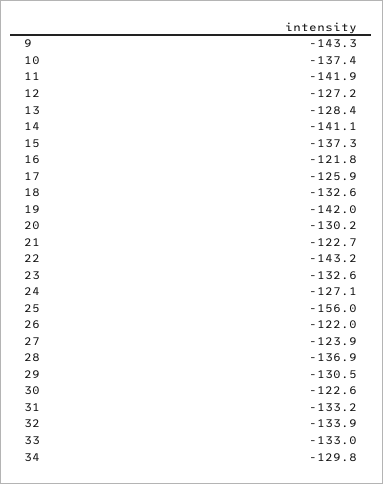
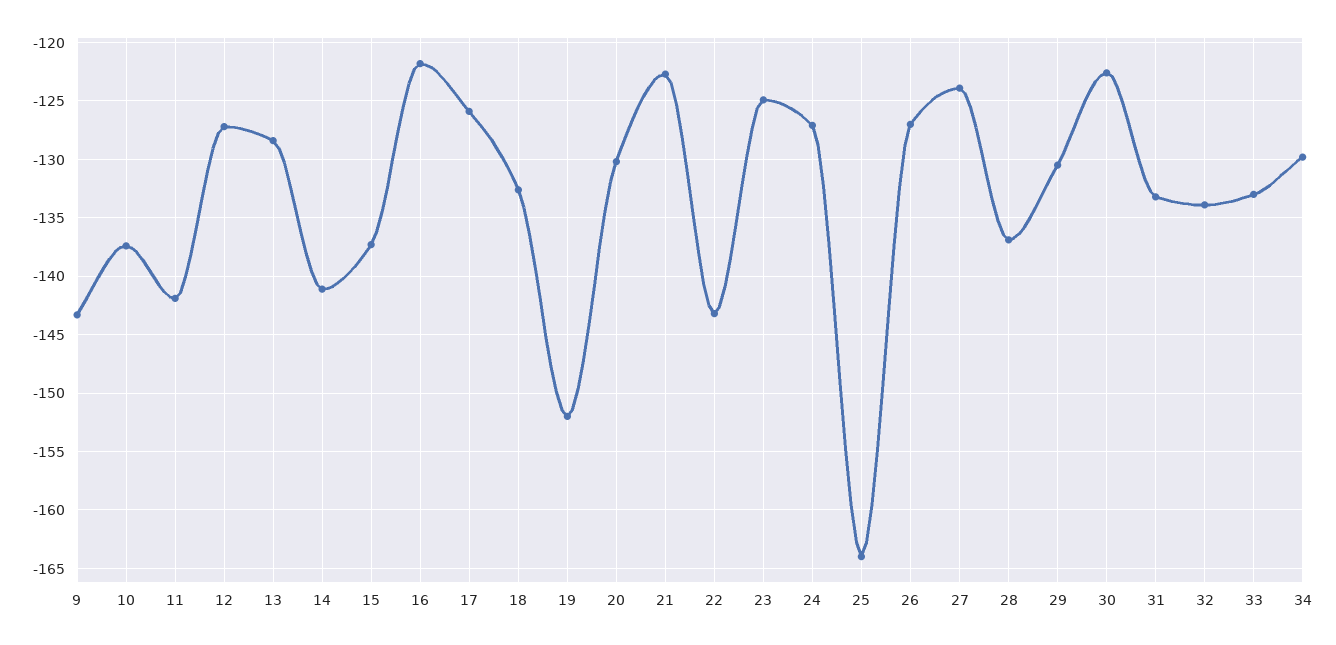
  {
    "9": -143.3,
    "10": -137.4,
    "11": -141.9,
    "12": -127.2,
    "13": -128.4,
    "14": -141.1,
    "15": -137.3,
    "16": -121.8,
    "17": -125.9,
    "18": -132.6,
-   "19": -142,
+   "19": -152,
    "20": -130.2,
    "21": -122.7,
    "22": -143.2,
-   "23": -132.6,
+   "23": -125,
    "24": -127.1,
-   "25": -156,
+   "25": -164,
-   "26": -122,
+   "26": -127,
    "27": -123.9,
    "28": -136.9,
    "29": -130.5,
    "30": -122.6,
    "31": -133.2,
    "32": -133.9,
    "33": -133,
    "34": -129.8
  }

